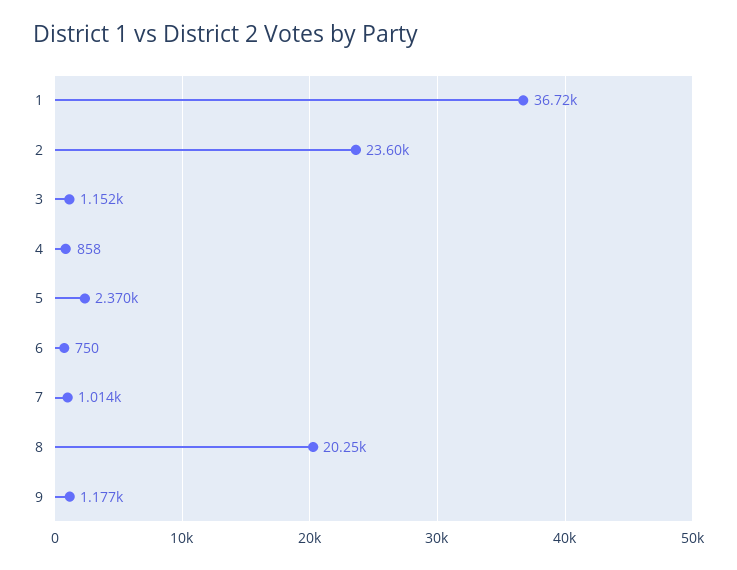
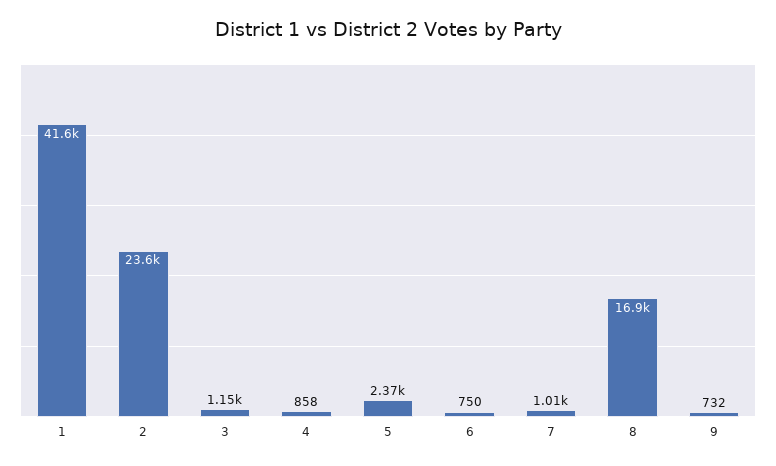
  {
-   "1": 36720,
+   "1": 41600,
    "2": 23600,
    "3": 1152,
    "4": 858,
    "5": 2370,
    "6": 750,
    "7": 1014,
-   "8": 20250,
+   "8": 16900,
-   "9": 1177
+   "9": 732
  }

